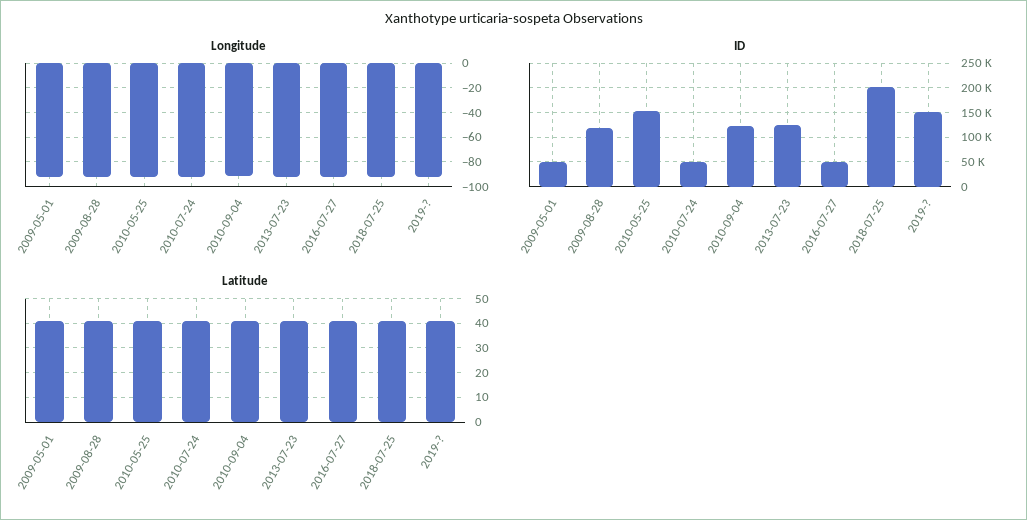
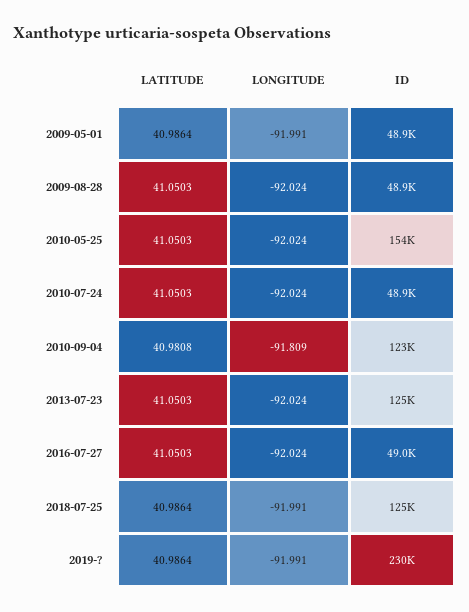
  {
    "Longitude": {
      "2009-05-01": -91.991,
      "2009-08-28": -92.024,
      "2010-05-25": -92.024,
      "2010-07-24": -92.024,
      "2010-09-04": -91.809,
      "2013-07-23": -92.024,
      "2016-07-27": -92.024,
      "2018-07-25": -91.991,
      "2019-?": -91.991
    },
    "ID": {
      "2009-05-01": 48900,
-     "2009-08-28": 125000,
+     "2009-08-28": 48900,
      "2010-05-25": 154000,
      "2010-07-24": 48900,
      "2010-09-04": 123000,
      "2013-07-23": 125000,
      "2016-07-27": 49000,
-     "2018-07-25": 200000,
+     "2018-07-25": 125000,
-     "2019-?": 150000
+     "2019-?": 230000
    },
    "Latitude": {
      "2009-05-01": 40.9864,
      "2009-08-28": 41.0503,
      "2010-05-25": 41.0503,
      "2010-07-24": 41.0503,
      "2010-09-04": 40.9808,
      "2013-07-23": 41.0503,
      "2016-07-27": 41.0503,
      "2018-07-25": 40.9864,
      "2019-?": 40.9864
    }
  }

